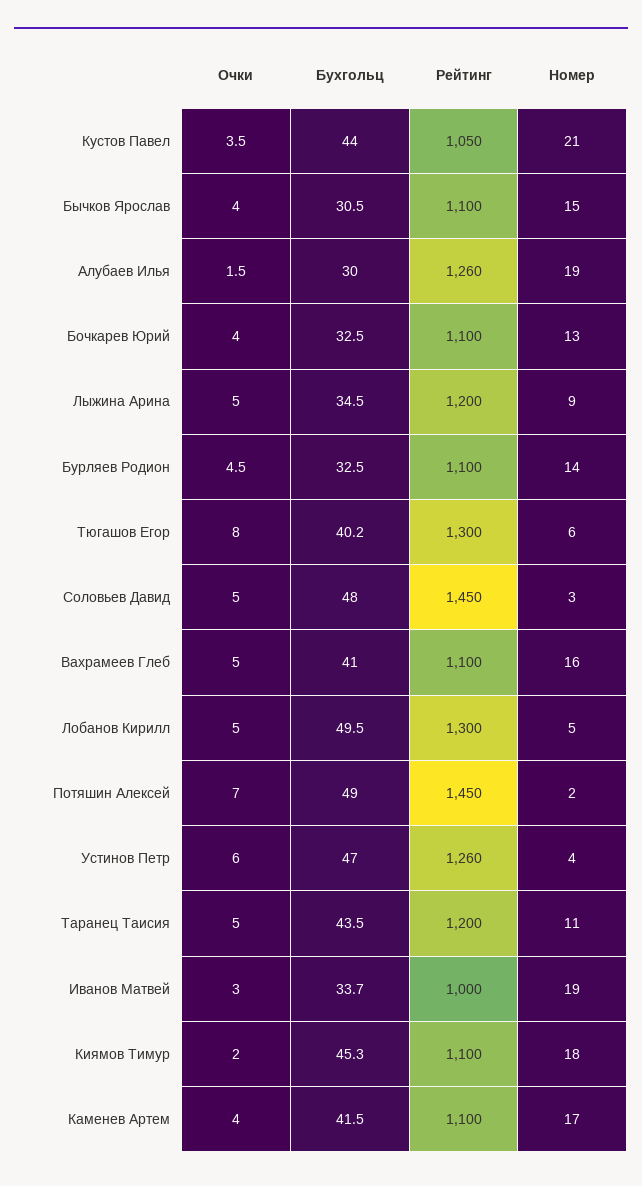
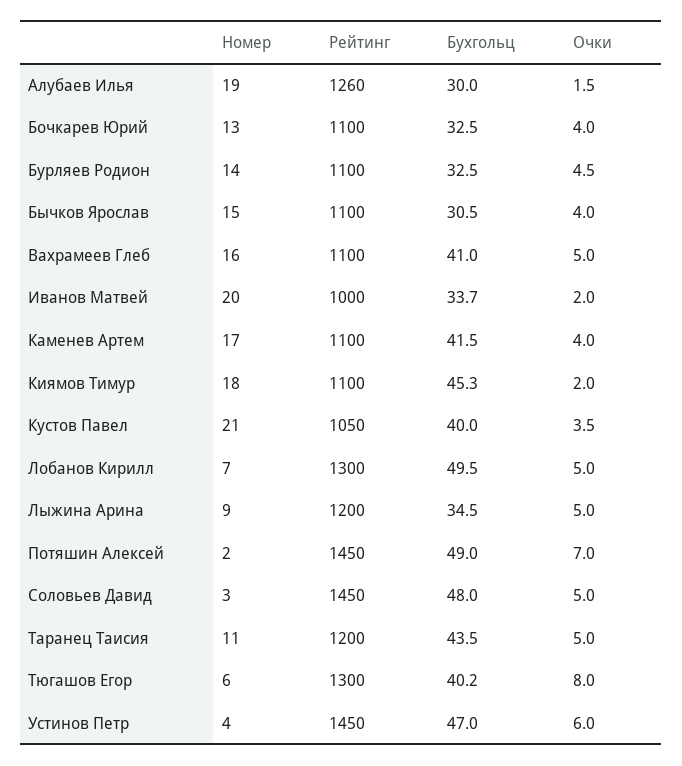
  {
    "Очки": {
      "Кустов Павел": 3.5,
      "Бычков Ярослав": 4,
      "Алубаев Илья": 1.5,
      "Бочкарев Юрий": 4,
      "Лыжина Арина": 5,
      "Бурляев Родион": 4.5,
      "Тюгашов Егор": 8,
      "Соловьев Давид": 5,
      "Вахрамеев Глеб": 5,
      "Лобанов Кирилл": 5,
      "Потяшин Алексей": 7,
      "Устинов Петр": 6,
      "Таранец Таисия": 5,
-     "Иванов Матвей": 3,
+     "Иванов Матвей": 2,
      "Киямов Тимур": 2,
      "Каменев Артем": 4
    },
    "Бухгольц": {
-     "Кустов Павел": 44,
+     "Кустов Павел": 40,
      "Бычков Ярослав": 30.5,
      "Алубаев Илья": 30,
      "Бочкарев Юрий": 32.5,
      "Лыжина Арина": 34.5,
      "Бурляев Родион": 32.5,
      "Тюгашов Егор": 40.2,
      "Соловьев Давид": 48,
      "Вахрамеев Глеб": 41,
      "Лобанов Кирилл": 49.5,
      "Потяшин Алексей": 49,
      "Устинов Петр": 47,
      "Таранец Таисия": 43.5,
      "Иванов Матвей": 33.7,
      "Киямов Тимур": 45.3,
      "Каменев Артем": 41.5
    },
    "Рейтинг": {
      "Кустов Павел": 1050,
      "Бычков Ярослав": 1100,
      "Алубаев Илья": 1260,
      "Бочкарев Юрий": 1100,
      "Лыжина Арина": 1200,
      "Бурляев Родион": 1100,
      "Тюгашов Егор": 1300,
      "Соловьев Давид": 1450,
      "Вахрамеев Глеб": 1100,
      "Лобанов Кирилл": 1300,
      "Потяшин Алексей": 1450,
-     "Устинов Петр": 1260,
+     "Устинов Петр": 1450,
      "Таранец Таисия": 1200,
      "Иванов Матвей": 1000,
      "Киямов Тимур": 1100,
      "Каменев Артем": 1100
    },
    "Номер": {
      "Кустов Павел": 21,
      "Бычков Ярослав": 15,
      "Алубаев Илья": 19,
      "Бочкарев Юрий": 13,
      "Лыжина Арина": 9,
      "Бурляев Родион": 14,
      "Тюгашов Егор": 6,
      "Соловьев Давид": 3,
      "Вахрамеев Глеб": 16,
-     "Лобанов Кирилл": 5,
+     "Лобанов Кирилл": 7,
      "Потяшин Алексей": 2,
      "Устинов Петр": 4,
      "Таранец Таисия": 11,
-     "Иванов Матвей": 19,
+     "Иванов Матвей": 20,
      "Киямов Тимур": 18,
      "Каменев Артем": 17
    }
  }

